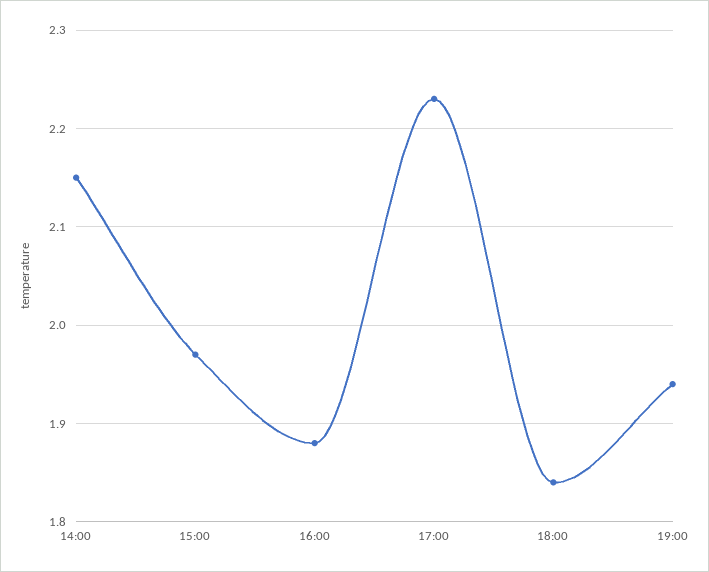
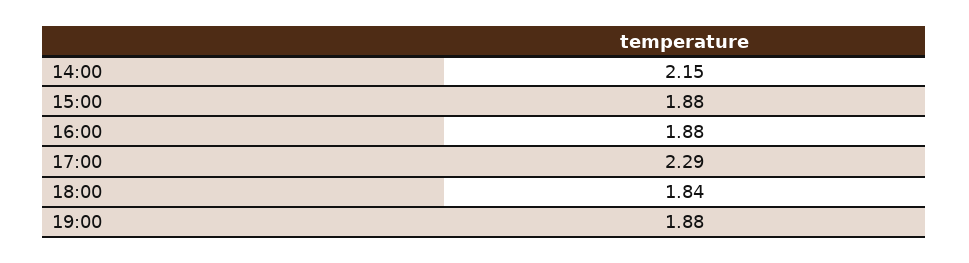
  {
    "14:00": 2.15,
-   "15:00": 1.97,
+   "15:00": 1.88,
    "16:00": 1.88,
-   "17:00": 2.23,
+   "17:00": 2.29,
    "18:00": 1.84,
-   "19:00": 1.94
+   "19:00": 1.88
  }

